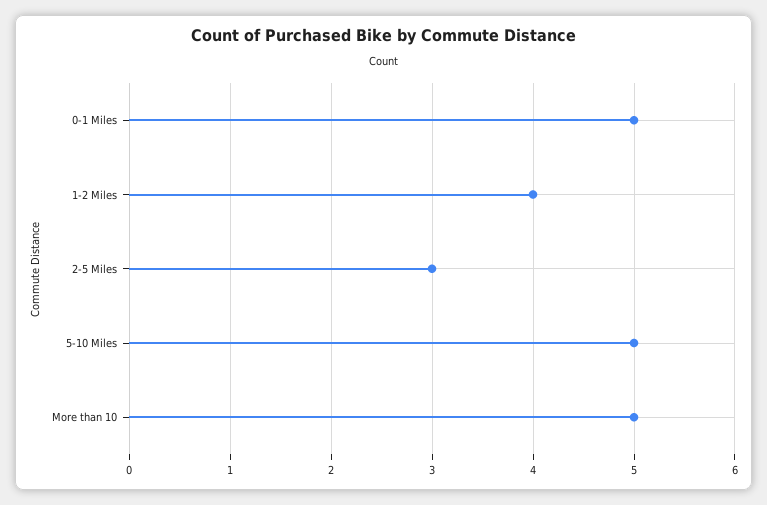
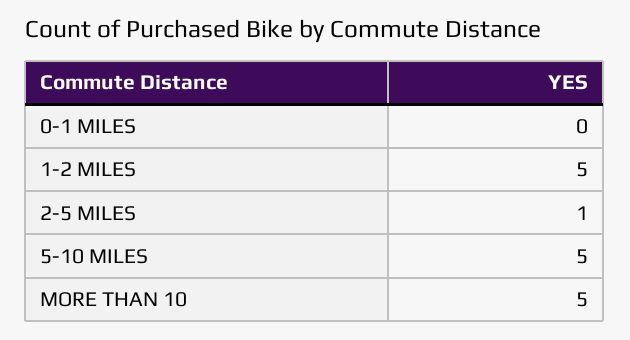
  {
-   "0-1 Miles": 5,
+   "0-1 Miles": 0,
-   "1-2 Miles": 4,
+   "1-2 Miles": 5,
-   "2-5 Miles": 3,
+   "2-5 Miles": 1,
    "5-10 Miles": 5,
    "More than 10": 5
  }

